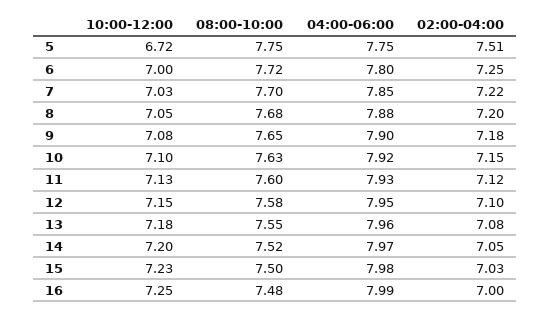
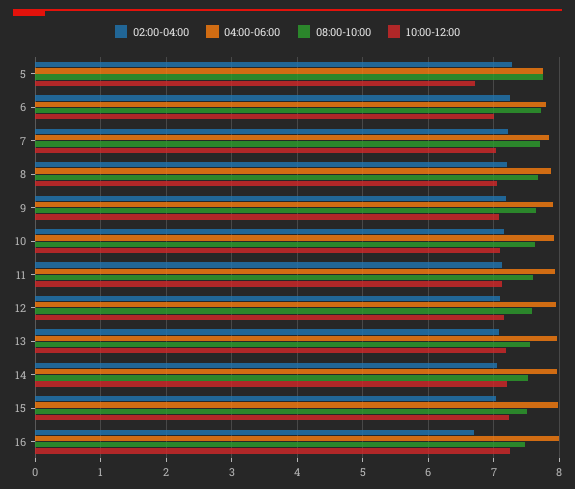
  {
    "10:00-12:00": {
      "5": 6.72,
      "6": 7,
      "7": 7.03,
      "8": 7.05,
      "9": 7.08,
      "10": 7.1,
      "11": 7.13,
      "12": 7.15,
      "13": 7.18,
      "14": 7.2,
      "15": 7.23,
      "16": 7.25
    },
    "08:00-10:00": {
      "5": 7.75,
      "6": 7.72,
      "7": 7.7,
      "8": 7.68,
      "9": 7.65,
      "10": 7.63,
      "11": 7.6,
      "12": 7.58,
      "13": 7.55,
      "14": 7.52,
      "15": 7.5,
      "16": 7.48
    },
    "04:00-06:00": {
      "5": 7.75,
      "6": 7.8,
      "7": 7.85,
      "8": 7.88,
      "9": 7.9,
      "10": 7.92,
      "11": 7.93,
      "12": 7.95,
      "13": 7.96,
      "14": 7.97,
      "15": 7.98,
      "16": 7.99
    },
    "02:00-04:00": {
-     "5": 7.51,
+     "5": 7.3,
      "6": 7.25,
      "7": 7.22,
      "8": 7.2,
      "9": 7.18,
      "10": 7.15,
      "11": 7.12,
      "12": 7.1,
      "13": 7.08,
      "14": 7.05,
      "15": 7.03,
-     "16": 7
+     "16": 6.7
    }
  }

